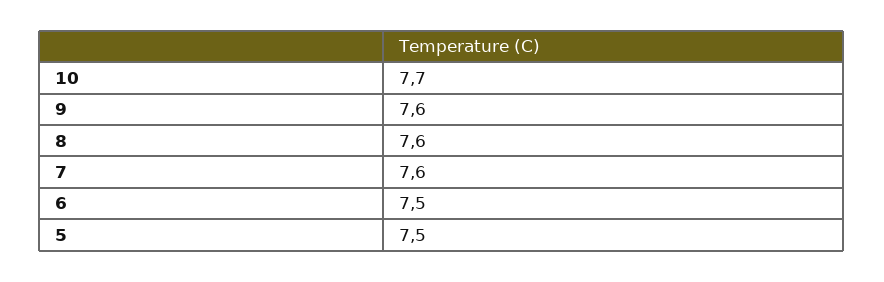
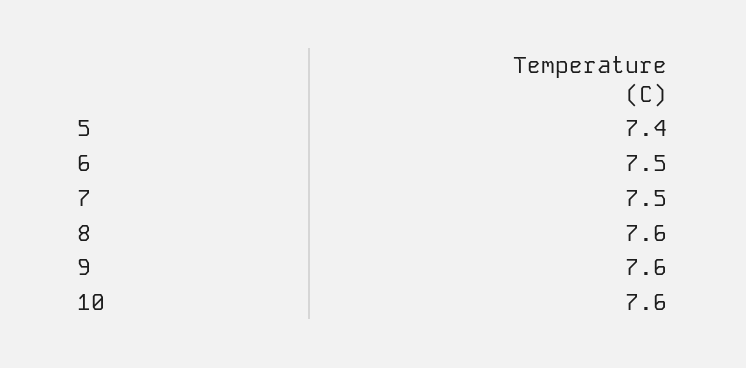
  {
-   "10": 7.7,
+   "10": 7.6,
    "9": 7.6,
    "8": 7.6,
-   "7": 7.6,
+   "7": 7.5,
    "6": 7.5,
-   "5": 7.5
+   "5": 7.4
  }

